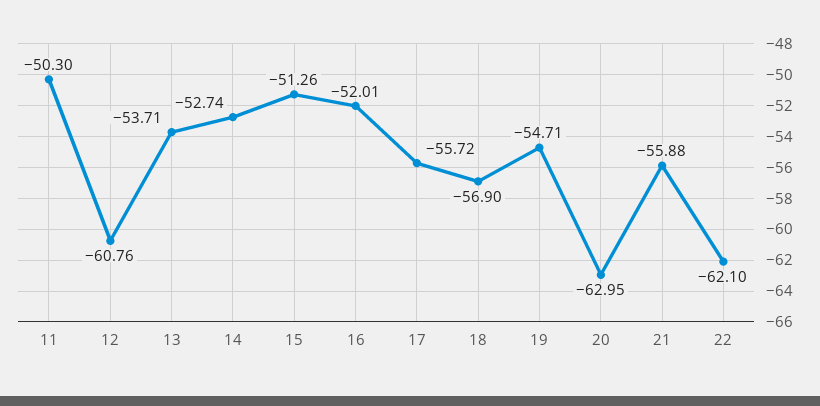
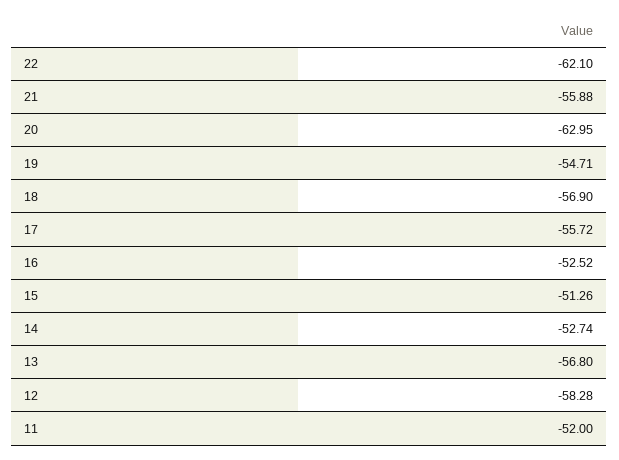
  {
-   "11": -50.3,
+   "11": -52,
-   "12": -60.76,
+   "12": -58.28,
-   "13": -53.71,
+   "13": -56.8,
    "14": -52.74,
    "15": -51.26,
-   "16": -52.01,
+   "16": -52.52,
    "17": -55.72,
    "18": -56.9,
    "19": -54.71,
    "20": -62.95,
    "21": -55.88,
    "22": -62.1
  }

